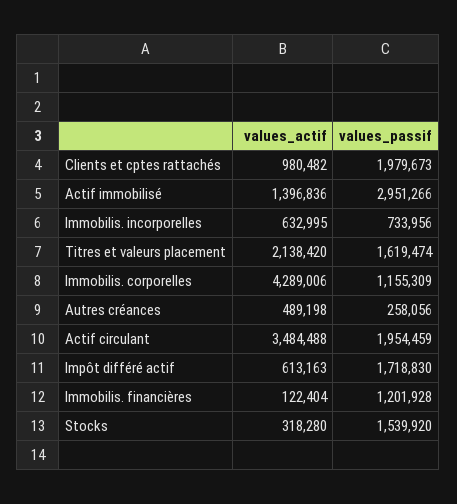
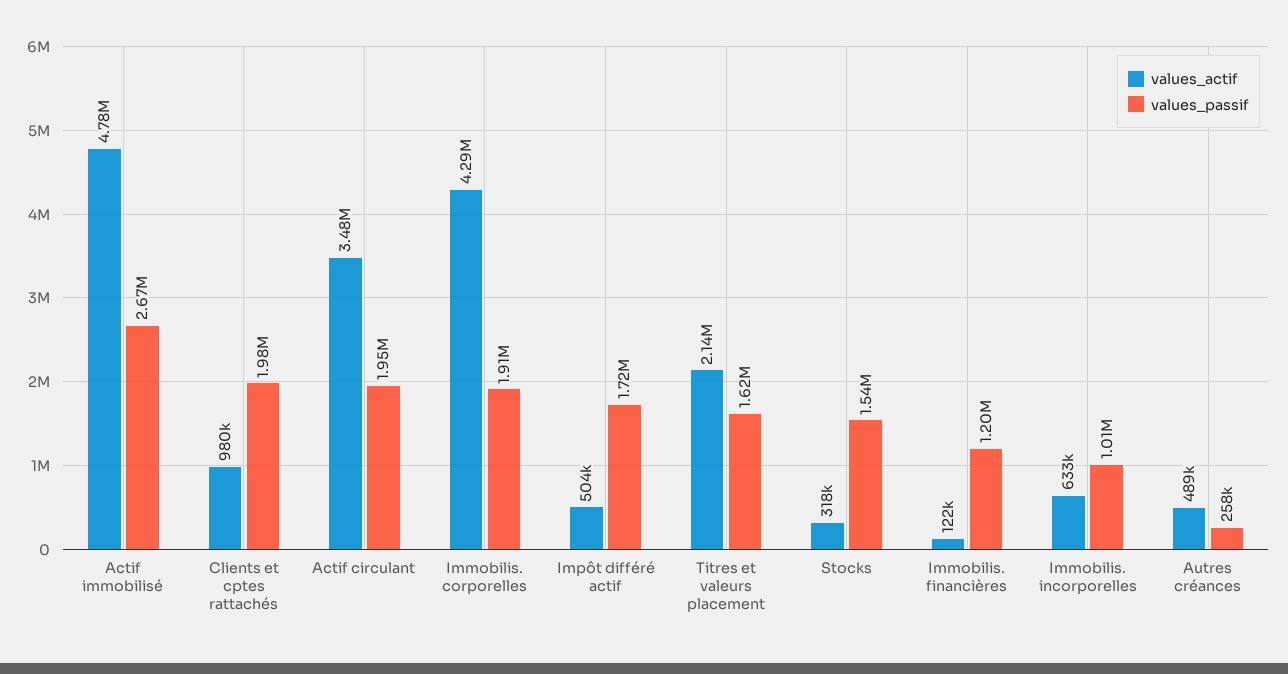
  {
    "values_actif": {
      "Clients et cptes rattachés": 980482,
-     "Actif immobilisé": 1396836,
+     "Actif immobilisé": 4780000,
      "Immobilis. incorporelles": 632995,
      "Titres et valeurs placement": 2138420,
      "Immobilis. corporelles": 4289006,
      "Autres créances": 489198,
      "Actif circulant": 3484488,
-     "Impôt différé actif": 613163,
+     "Impôt différé actif": 504000,
      "Immobilis. financières": 122404,
      "Stocks": 318280
    },
    "values_passif": {
      "Clients et cptes rattachés": 1979673,
-     "Actif immobilisé": 2951266,
+     "Actif immobilisé": 2670000,
-     "Immobilis. incorporelles": 733956,
+     "Immobilis. incorporelles": 1010000,
      "Titres et valeurs placement": 1619474,
-     "Immobilis. corporelles": 1155309,
+     "Immobilis. corporelles": 1910000,
      "Autres créances": 258056,
      "Actif circulant": 1954459,
      "Impôt différé actif": 1718830,
      "Immobilis. financières": 1201928,
      "Stocks": 1539920
    }
  }

